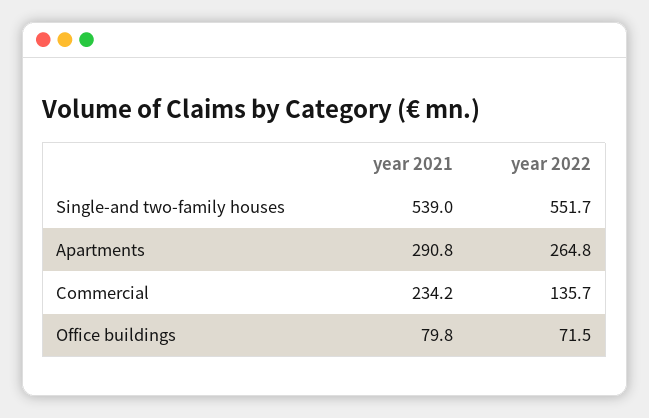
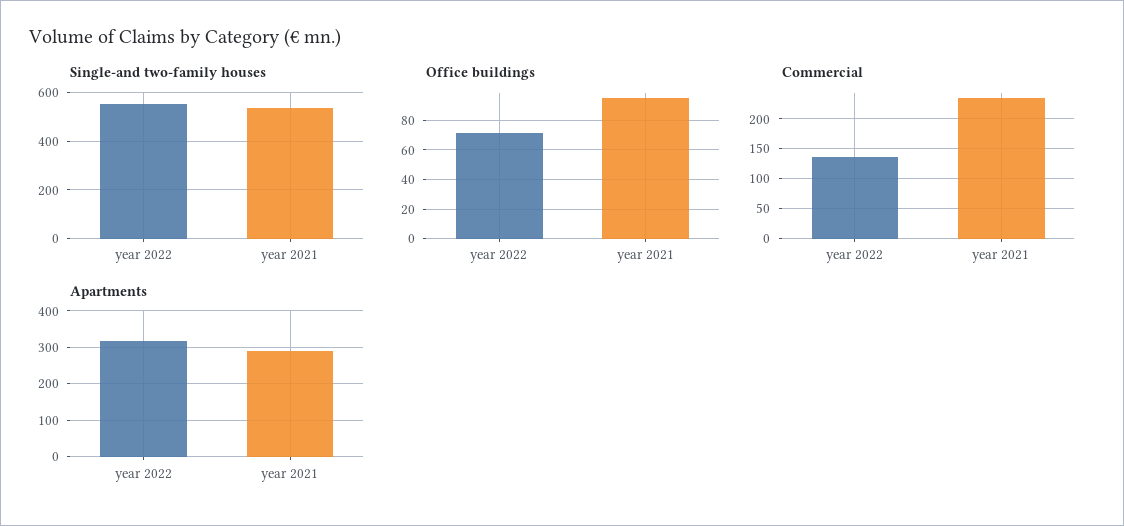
  {
    "Single-and two-family houses": {
      "year 2021": 539,
      "year 2022": 551.7
    },
    "Apartments": {
      "year 2021": 290.8,
-     "year 2022": 264.8
+     "year 2022": 320
    },
    "Commercial": {
      "year 2021": 234.2,
      "year 2022": 135.7
    },
    "Office buildings": {
-     "year 2021": 79.8,
+     "year 2021": 95,
      "year 2022": 71.5
    }
  }

